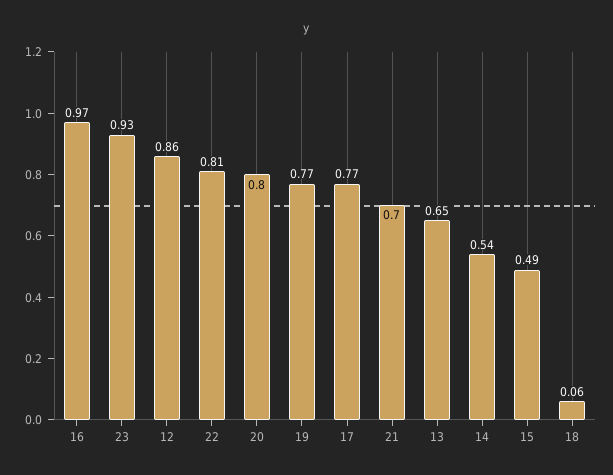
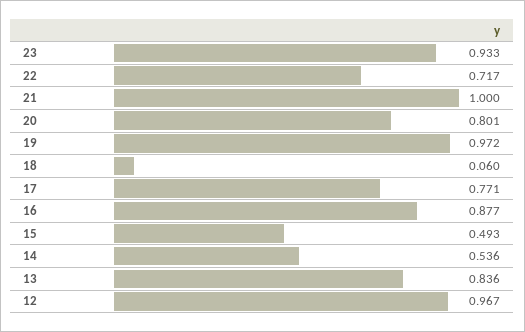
  {
-   "16": 0.97,
+   "16": 0.877,
    "23": 0.933,
-   "12": 0.86,
+   "12": 0.967,
-   "22": 0.81,
+   "22": 0.717,
    "20": 0.801,
-   "19": 0.77,
+   "19": 0.972,
    "17": 0.771,
-   "21": 0.7,
+   "21": 1,
-   "13": 0.65,
+   "13": 0.836,
    "14": 0.536,
    "15": 0.493,
    "18": 0.06
  }

